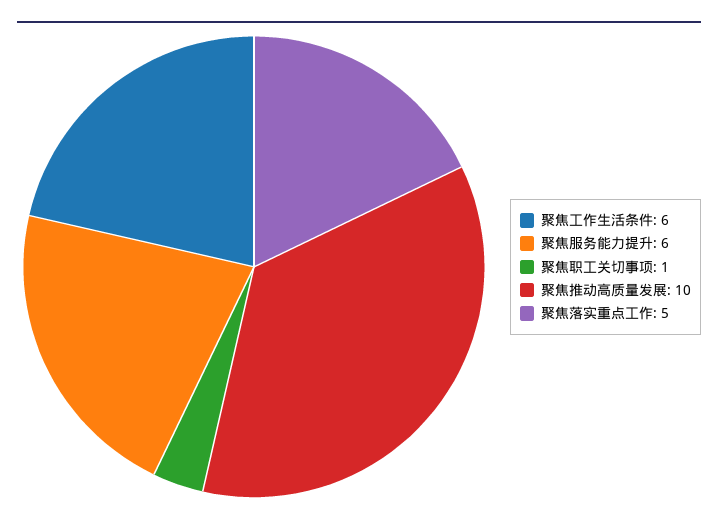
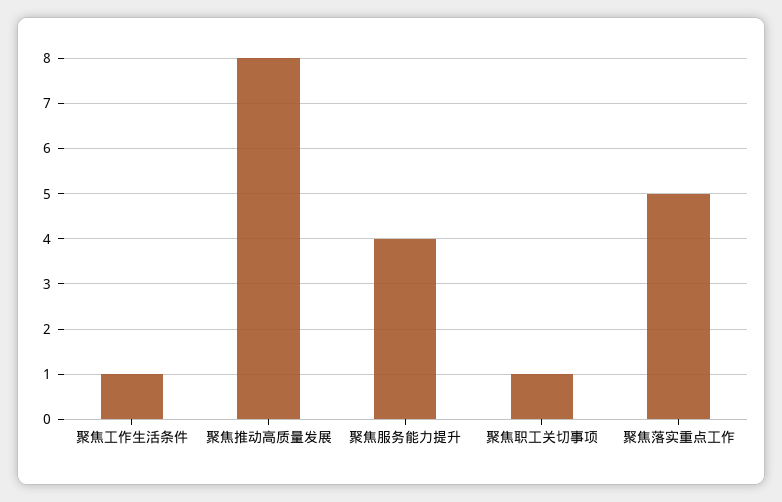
  {
-   "聚焦工作生活条件": 6,
+   "聚焦工作生活条件": 1,
-   "聚焦服务能力提升": 6,
+   "聚焦服务能力提升": 4,
    "聚焦职工关切事项": 1,
-   "聚焦推动高质量发展": 10,
+   "聚焦推动高质量发展": 8,
    "聚焦落实重点工作": 5
  }

